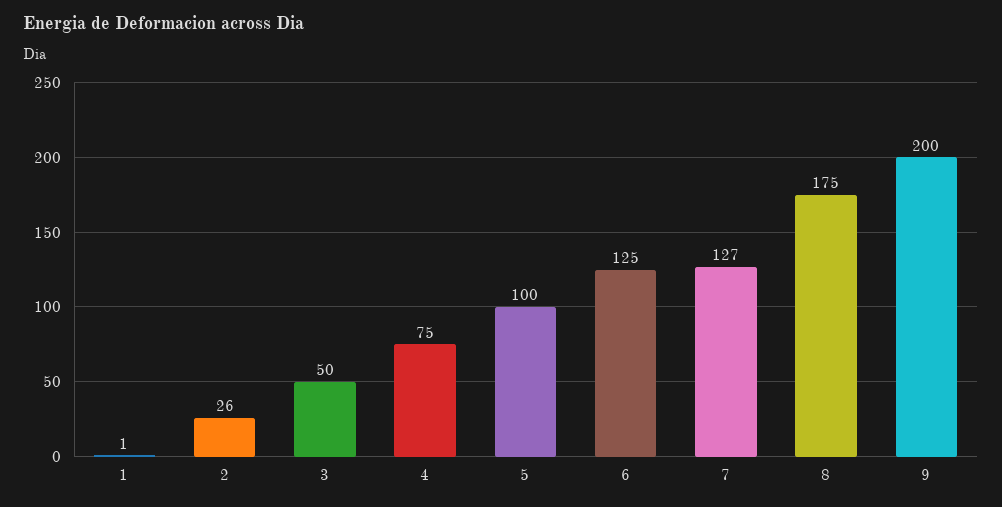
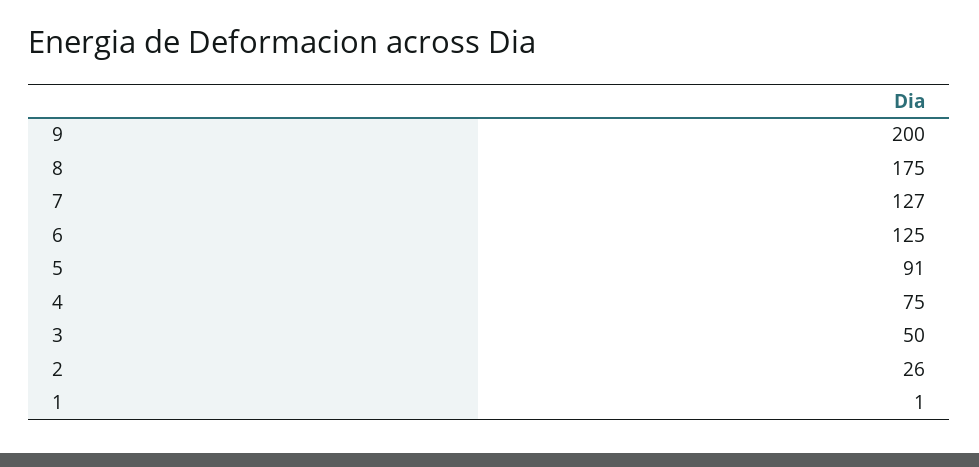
  {
    "1": 1,
    "2": 26,
    "3": 50,
    "4": 75,
-   "5": 100,
+   "5": 91,
    "6": 125,
    "7": 127,
    "8": 175,
    "9": 200
  }

